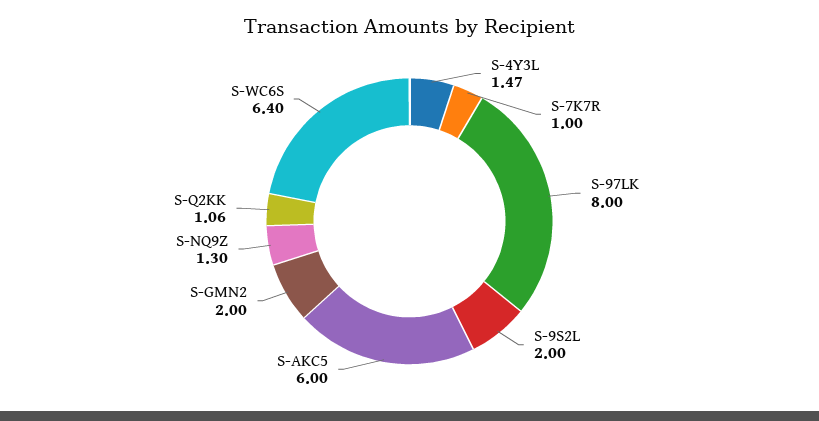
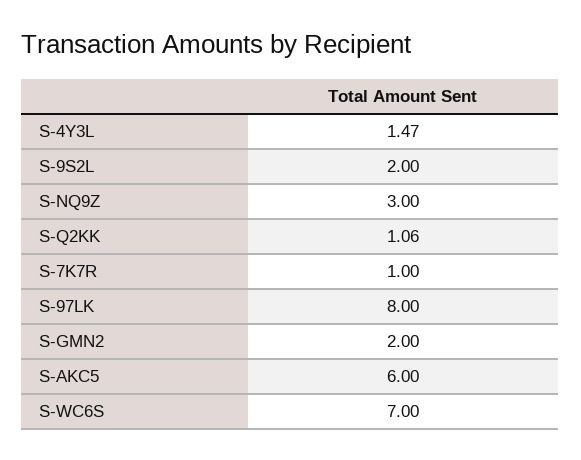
  {
    "S-4Y3L": 1.47,
    "S-7K7R": 1,
    "S-97LK": 8,
    "S-9S2L": 2,
    "S-AKC5": 6,
    "S-GMN2": 2,
-   "S-NQ9Z": 1.3,
+   "S-NQ9Z": 3,
    "S-Q2KK": 1.06,
-   "S-WC6S": 6.4
+   "S-WC6S": 7
  }

